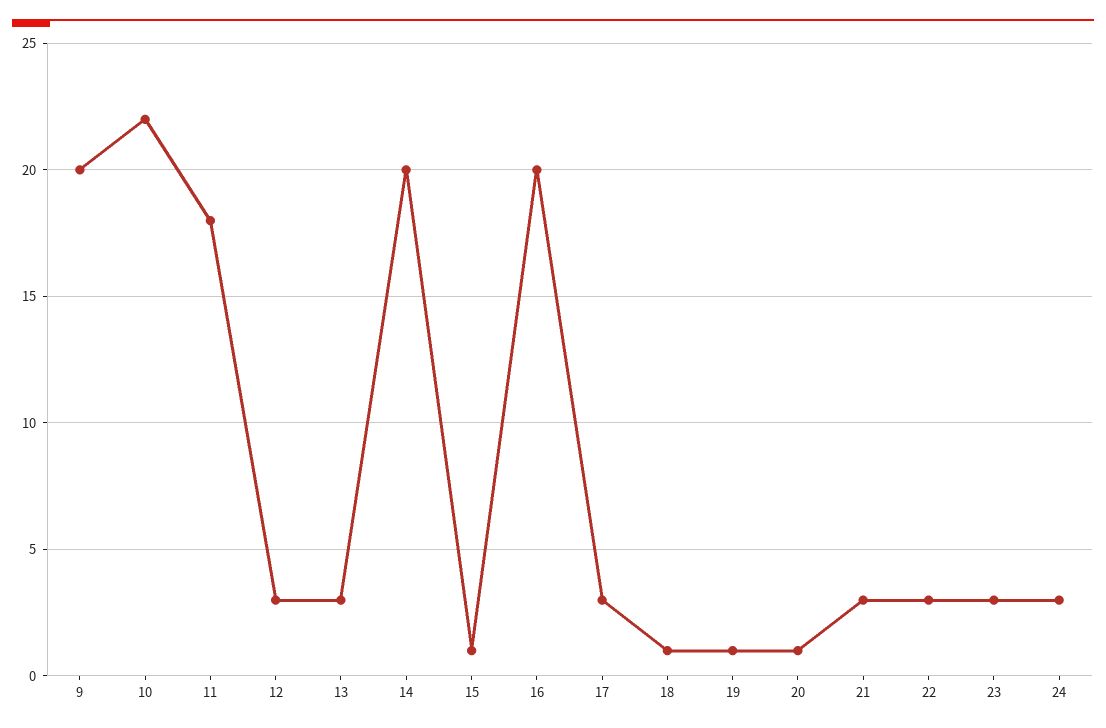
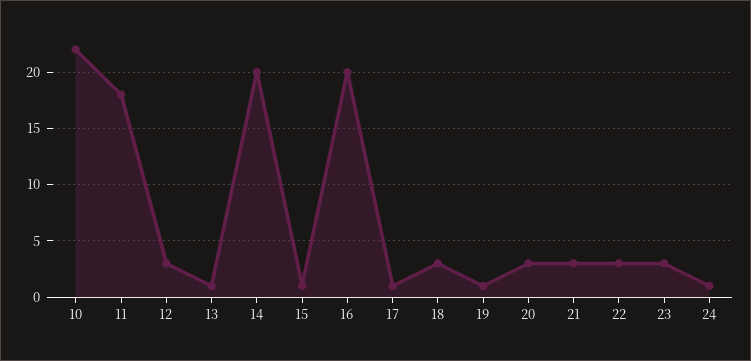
  {
-   "9": 20,
    "10": 22,
    "11": 18,
    "12": 3,
-   "13": 3,
+   "13": 1,
    "14": 20,
    "15": 1,
    "16": 20,
-   "17": 3,
+   "17": 1,
-   "18": 1,
+   "18": 3,
    "19": 1,
-   "20": 1,
+   "20": 3,
    "21": 3,
    "22": 3,
    "23": 3,
-   "24": 3
+   "24": 1
  }

